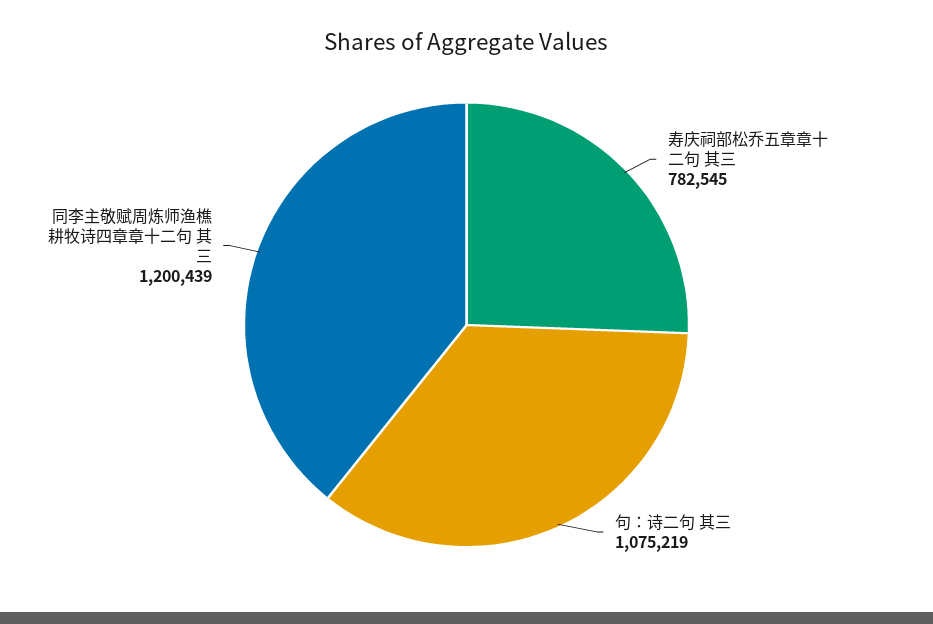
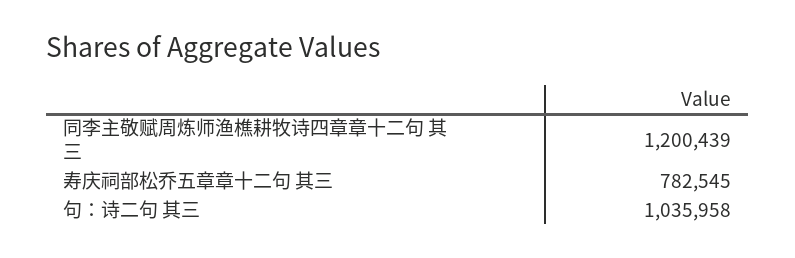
  {
    "寿庆祠部松乔五章章十二句 其三": 782545,
-   "句：诗二句 其三": 1075219,
+   "句：诗二句 其三": 1035958,
    "同李主敬赋周炼师渔樵耕牧诗四章章十二句 其三": 1200439
  }

